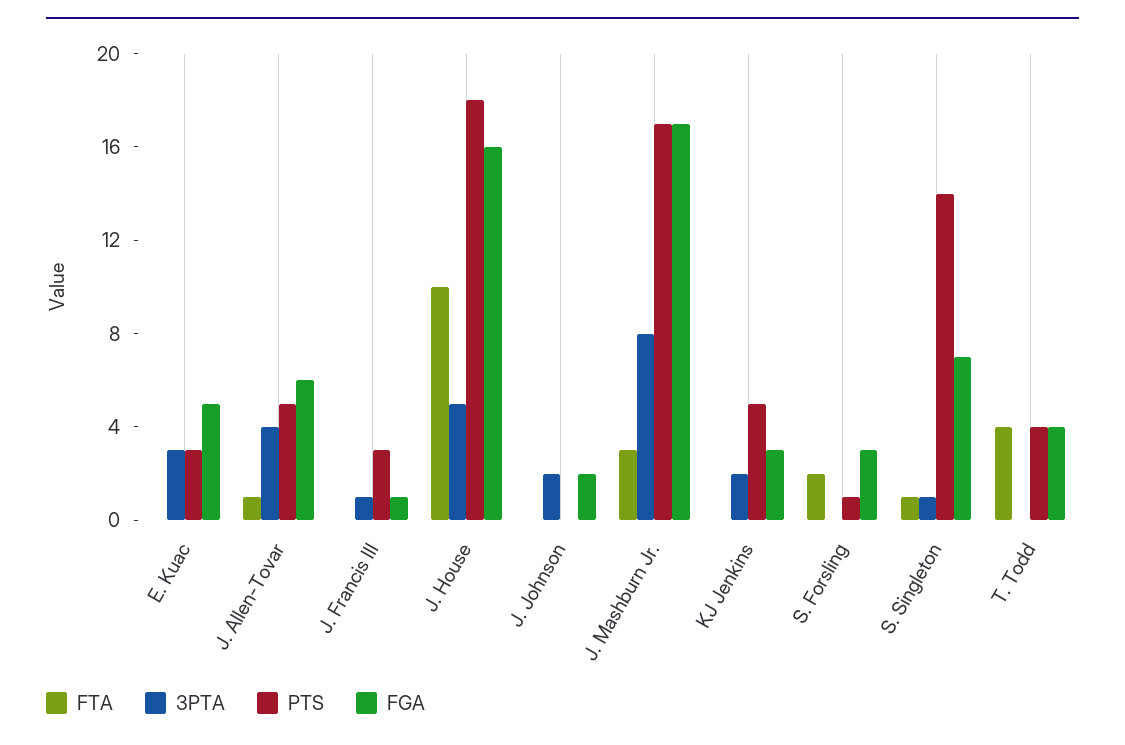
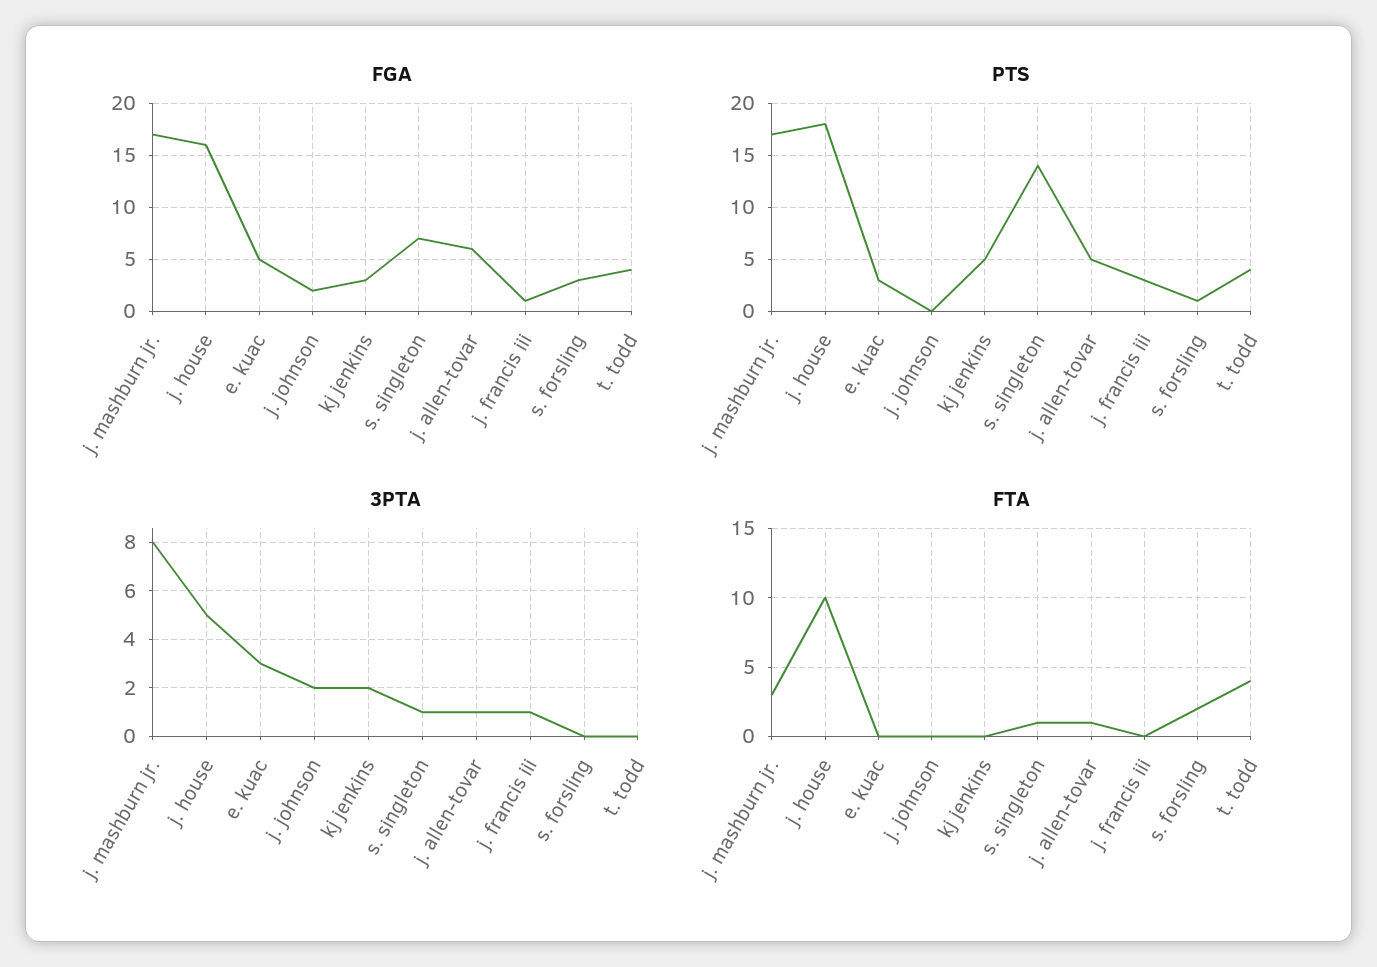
  {
    "FTA": {
      "E. Kuac": 0,
      "J. Allen-Tovar": 1,
      "J. Francis III": 0,
      "J. House": 10,
      "J. Johnson": 0,
      "J. Mashburn Jr.": 3,
      "KJ Jenkins": 0,
      "S. Forsling": 2,
      "S. Singleton": 1,
      "T. Todd": 4
    },
    "3PTA": {
      "E. Kuac": 3,
-     "J. Allen-Tovar": 4,
+     "J. Allen-Tovar": 1,
      "J. Francis III": 1,
      "J. House": 5,
      "J. Johnson": 2,
      "J. Mashburn Jr.": 8,
      "KJ Jenkins": 2,
      "S. Forsling": 0,
      "S. Singleton": 1,
      "T. Todd": 0
    },
    "PTS": {
      "E. Kuac": 3,
      "J. Allen-Tovar": 5,
      "J. Francis III": 3,
      "J. House": 18,
      "J. Johnson": 0,
      "J. Mashburn Jr.": 17,
      "KJ Jenkins": 5,
      "S. Forsling": 1,
      "S. Singleton": 14,
      "T. Todd": 4
    },
    "FGA": {
      "E. Kuac": 5,
      "J. Allen-Tovar": 6,
      "J. Francis III": 1,
      "J. House": 16,
      "J. Johnson": 2,
      "J. Mashburn Jr.": 17,
      "KJ Jenkins": 3,
      "S. Forsling": 3,
      "S. Singleton": 7,
      "T. Todd": 4
    }
  }

